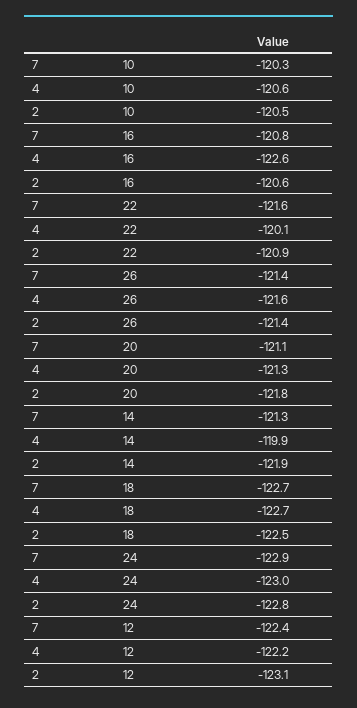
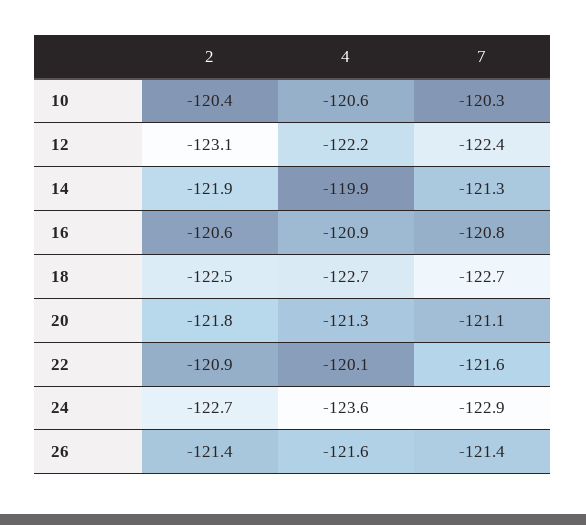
  {
    "7": {
      "10": -120.3,
      "16": -120.8,
      "22": -121.6,
      "26": -121.4,
      "20": -121.1,
      "14": -121.3,
      "18": -122.7,
      "24": -122.9,
      "12": -122.4
    },
    "4": {
      "10": -120.6,
-     "16": -122.6,
+     "16": -120.9,
      "22": -120.1,
      "26": -121.6,
      "20": -121.3,
      "14": -119.9,
      "18": -122.7,
-     "24": -123,
+     "24": -123.6,
      "12": -122.2
    },
    "2": {
-     "10": -120.5,
+     "10": -120.4,
      "16": -120.6,
      "22": -120.9,
      "26": -121.4,
      "20": -121.8,
      "14": -121.9,
      "18": -122.5,
-     "24": -122.8,
+     "24": -122.7,
      "12": -123.1
    }
  }

